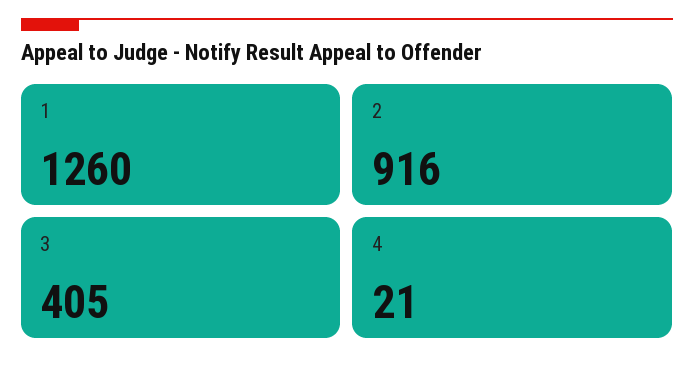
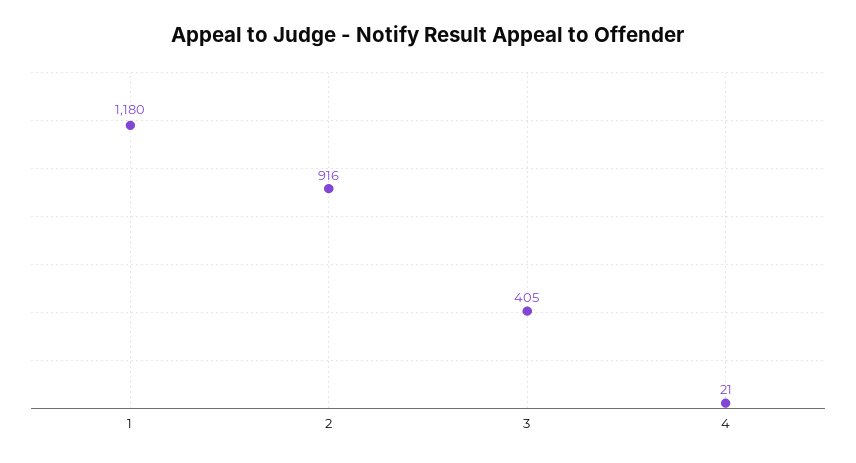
  {
-   "1": 1260,
+   "1": 1180,
    "2": 916,
    "3": 405,
    "4": 21
  }

